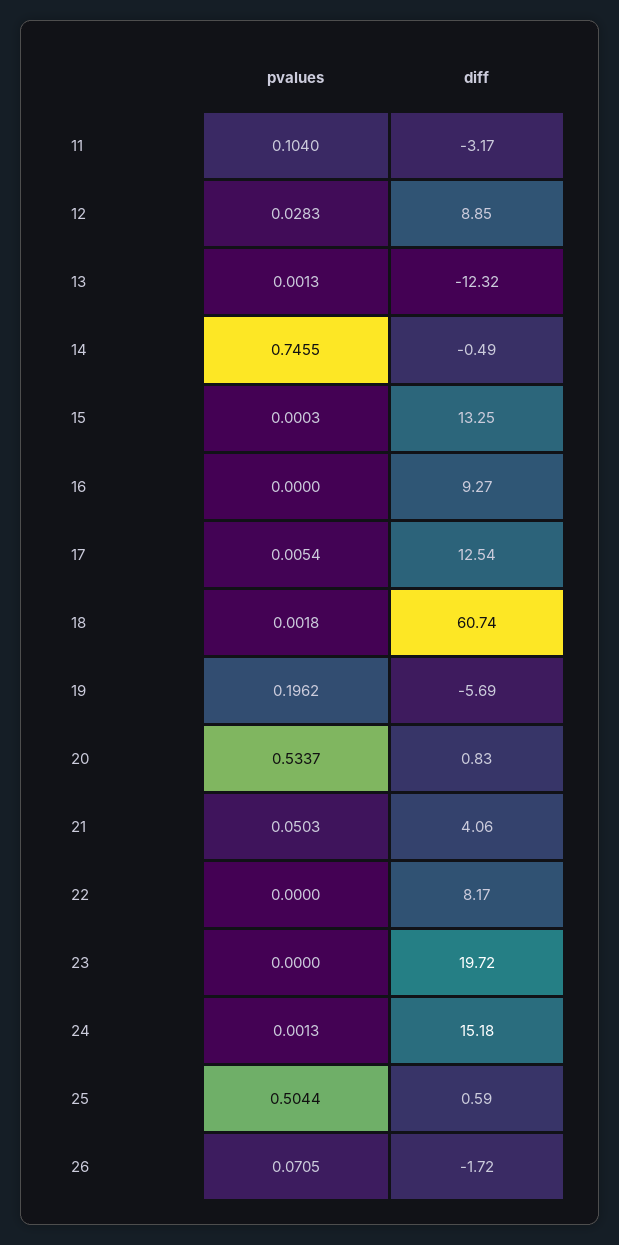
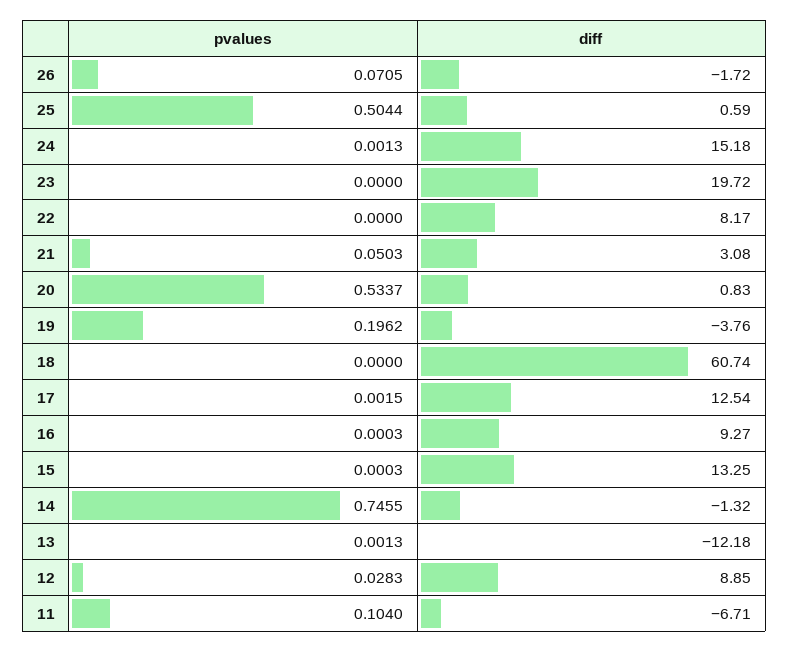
  {
    "pvalues": {
      "11": 0.104,
      "12": 0.0283,
      "13": 0.0013,
      "14": 0.7455,
      "15": 0.0003,
-     "16": 0,
+     "16": 0.0003,
-     "17": 0.0054,
+     "17": 0.0015,
-     "18": 0.0018,
+     "18": 0,
      "19": 0.1962,
      "20": 0.5337,
      "21": 0.0503,
      "22": 0,
      "23": 0,
      "24": 0.0013,
      "25": 0.5044,
      "26": 0.0705
    },
    "diff": {
-     "11": -3.17,
+     "11": -6.71,
      "12": 8.85,
-     "13": -12.32,
+     "13": -12.18,
-     "14": -0.49,
+     "14": -1.32,
      "15": 13.25,
      "16": 9.27,
      "17": 12.54,
      "18": 60.74,
-     "19": -5.69,
+     "19": -3.76,
      "20": 0.83,
-     "21": 4.06,
+     "21": 3.08,
      "22": 8.17,
      "23": 19.72,
      "24": 15.18,
      "25": 0.59,
      "26": -1.72
    }
  }

